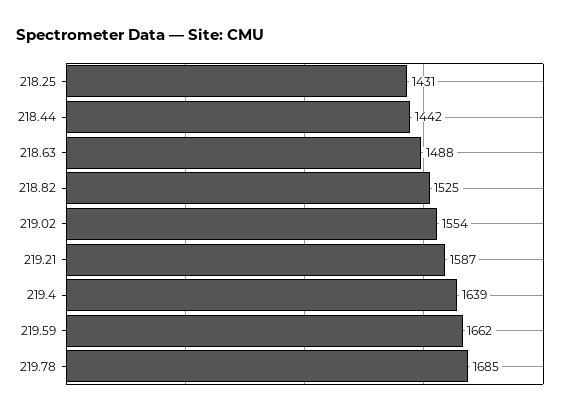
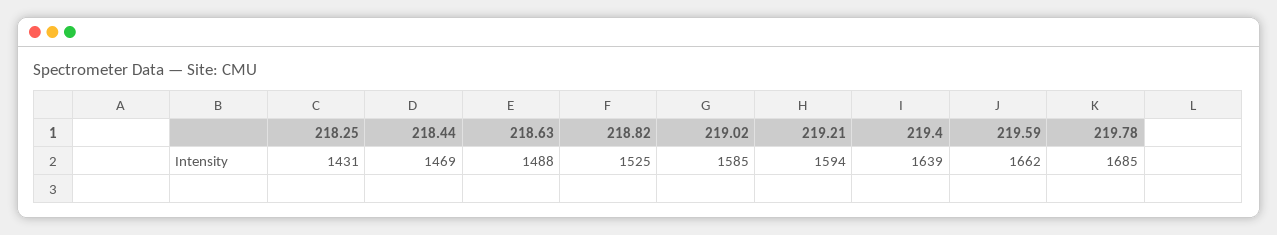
  {
    "218.25": 1431,
-   "218.44": 1442,
+   "218.44": 1469,
    "218.63": 1488,
    "218.82": 1525,
-   "219.02": 1554,
+   "219.02": 1585,
-   "219.21": 1587,
+   "219.21": 1594,
    "219.4": 1639,
    "219.59": 1662,
    "219.78": 1685
  }

